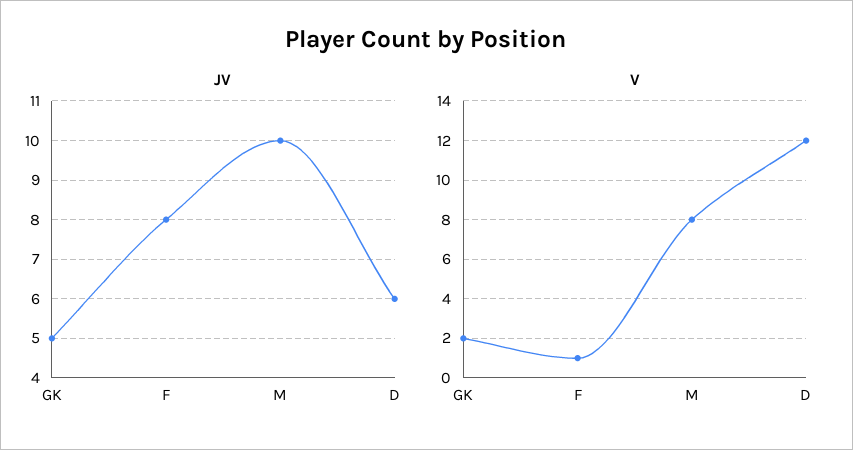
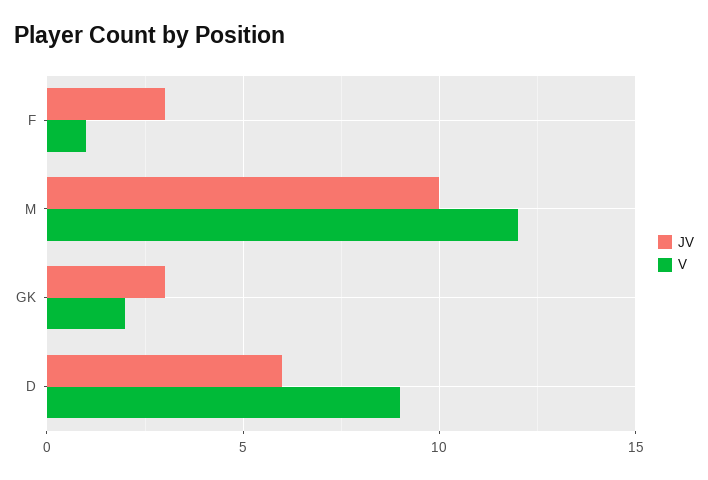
  {
    "JV": {
-     "GK": 5,
+     "GK": 3,
-     "F": 8,
+     "F": 3,
      "M": 10,
      "D": 6
    },
    "V": {
      "GK": 2,
      "F": 1,
-     "M": 8,
+     "M": 12,
-     "D": 12
+     "D": 9
    }
  }

